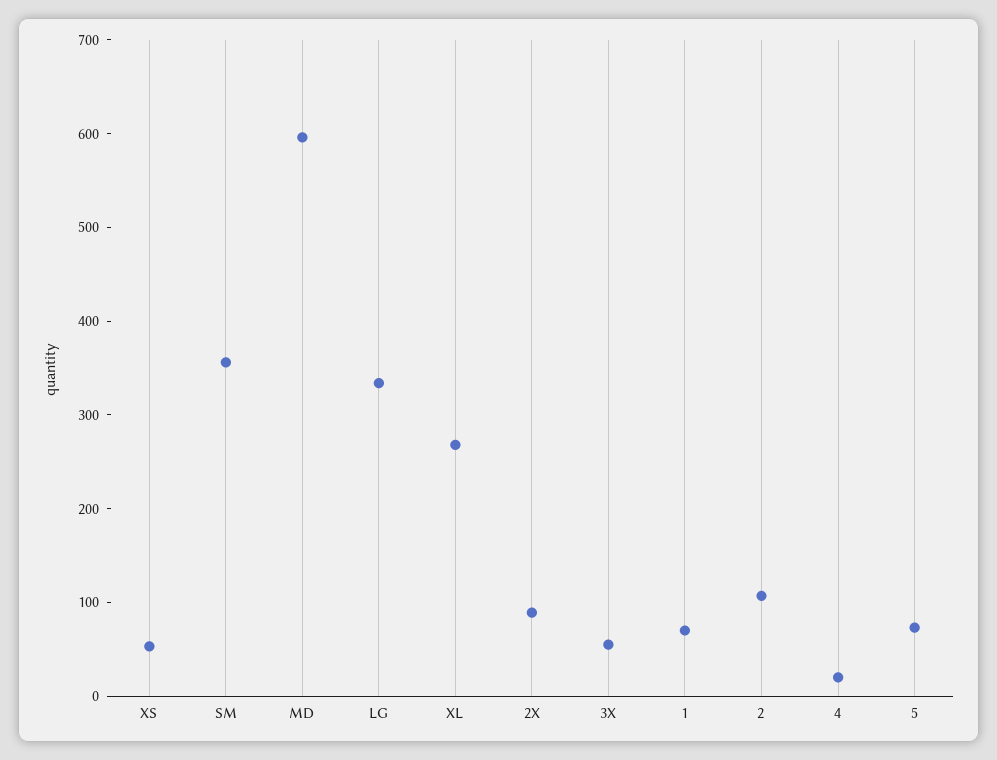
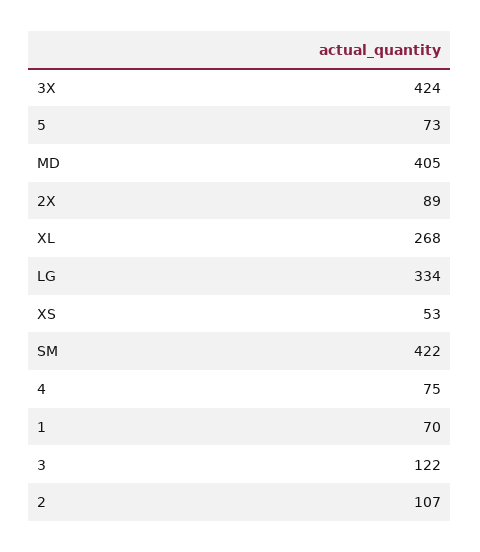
  {
    "XS": 53,
-   "SM": 360,
+   "SM": 422,
-   "MD": 600,
+   "MD": 405,
    "LG": 334,
    "XL": 268,
    "2X": 89,
-   "3X": 60,
+   "3X": 424,
    "1": 70,
    "2": 107,
-   "4": 20,
+   "4": 75,
-   "5": 73
+   "5": 73,
+   "3": 122
  }

